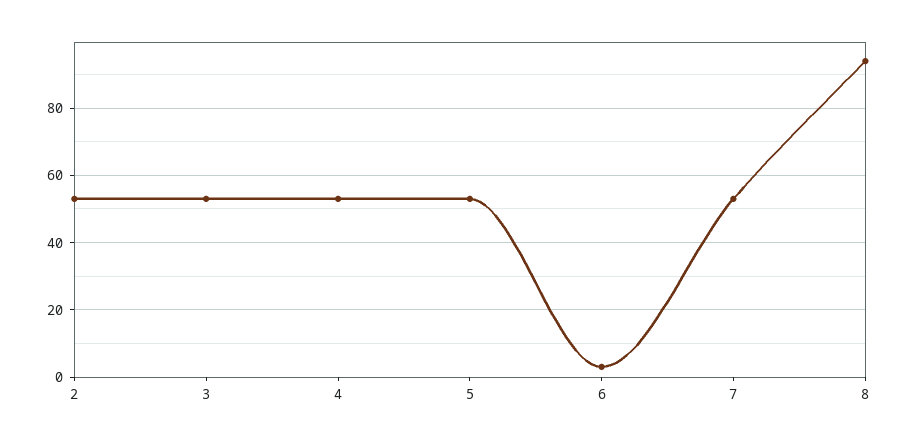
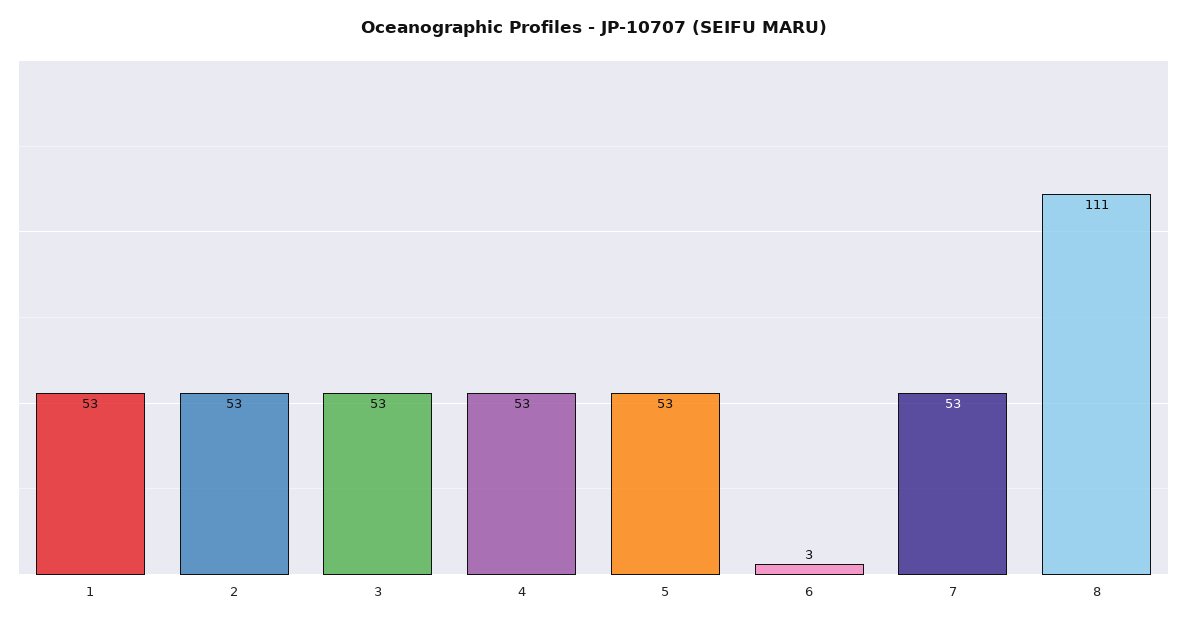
  {
    "2": 53,
    "3": 53,
    "4": 53,
    "5": 53,
    "6": 3,
    "7": 53,
-   "8": 95
+   "8": 111,
+   "1": 53
  }

